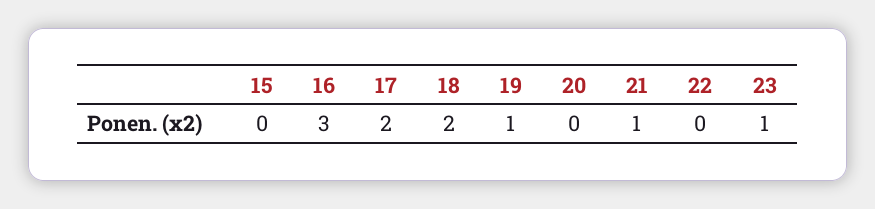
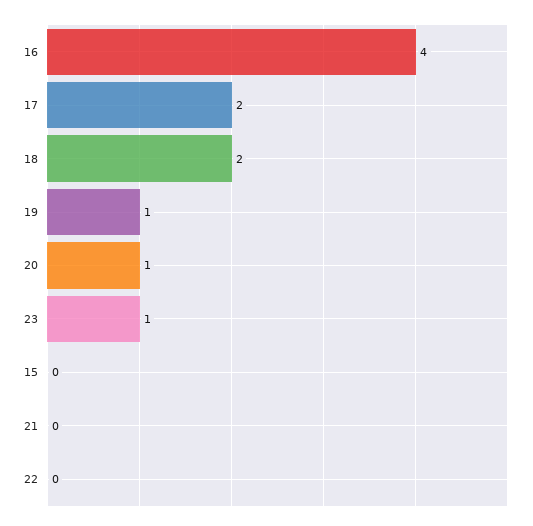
  {
    "15": 0,
-   "16": 3,
+   "16": 4,
    "17": 2,
    "18": 2,
    "19": 1,
-   "20": 0,
+   "20": 1,
-   "21": 1,
+   "21": 0,
    "22": 0,
    "23": 1
  }

